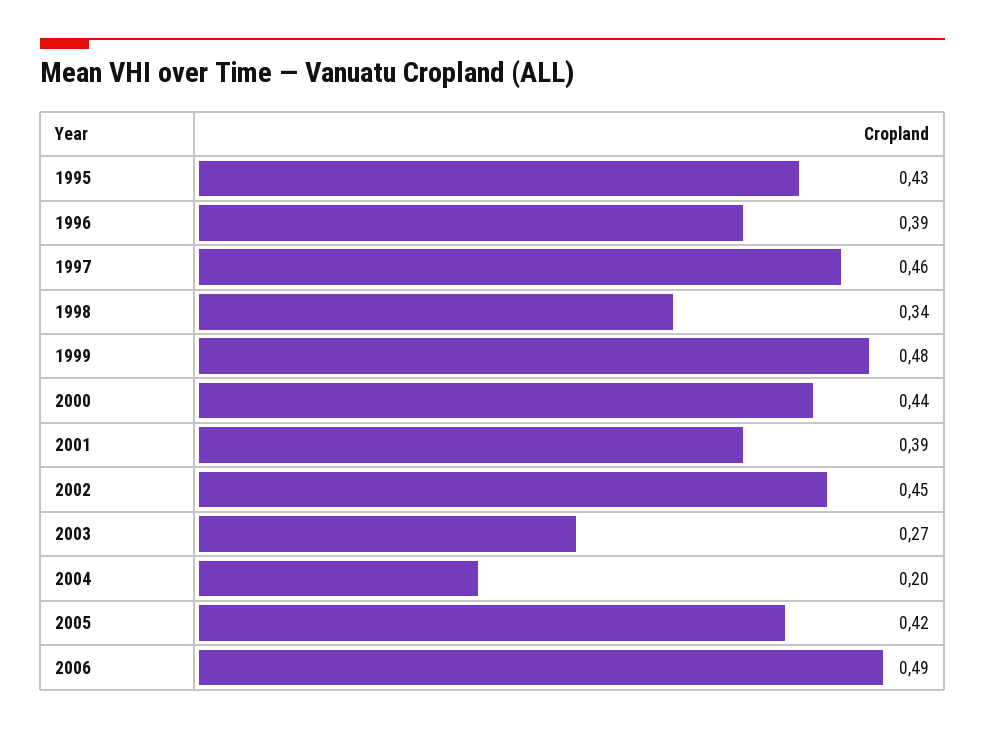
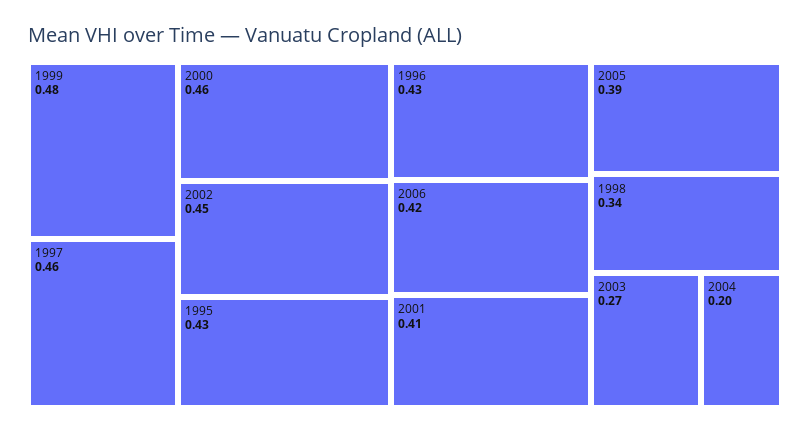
  {
    "1995": 0.43,
-   "1996": 0.39,
+   "1996": 0.43,
    "1997": 0.46,
    "1998": 0.34,
    "1999": 0.48,
-   "2000": 0.44,
+   "2000": 0.46,
-   "2001": 0.39,
+   "2001": 0.41,
    "2002": 0.45,
    "2003": 0.27,
    "2004": 0.2,
-   "2005": 0.42,
+   "2005": 0.39,
-   "2006": 0.49
+   "2006": 0.42
  }

